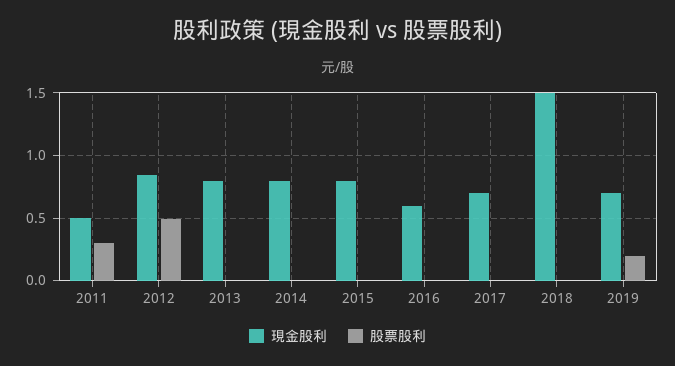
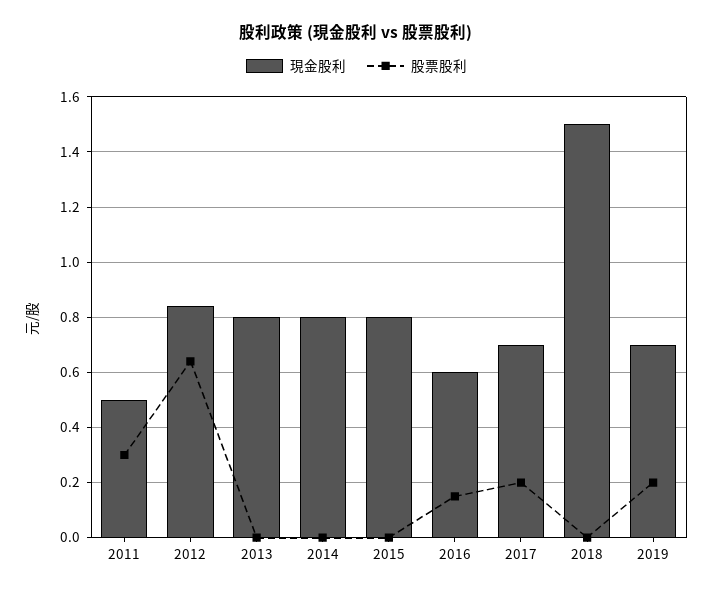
  {
    "現金股利": {
      "2011": 0.5,
      "2012": 0.85,
      "2013": 0.8,
      "2014": 0.8,
      "2015": 0.8,
      "2016": 0.6,
      "2017": 0.7,
      "2018": 1.5,
      "2019": 0.7
    },
    "股票股利": {
      "2011": 0.3,
-     "2012": 0.5,
+     "2012": 0.65,
      "2013": 0,
      "2014": 0,
      "2015": 0,
-     "2016": 0,
+     "2016": 0.15,
-     "2017": 0,
+     "2017": 0.2,
      "2018": 0,
      "2019": 0.2
    }
  }

